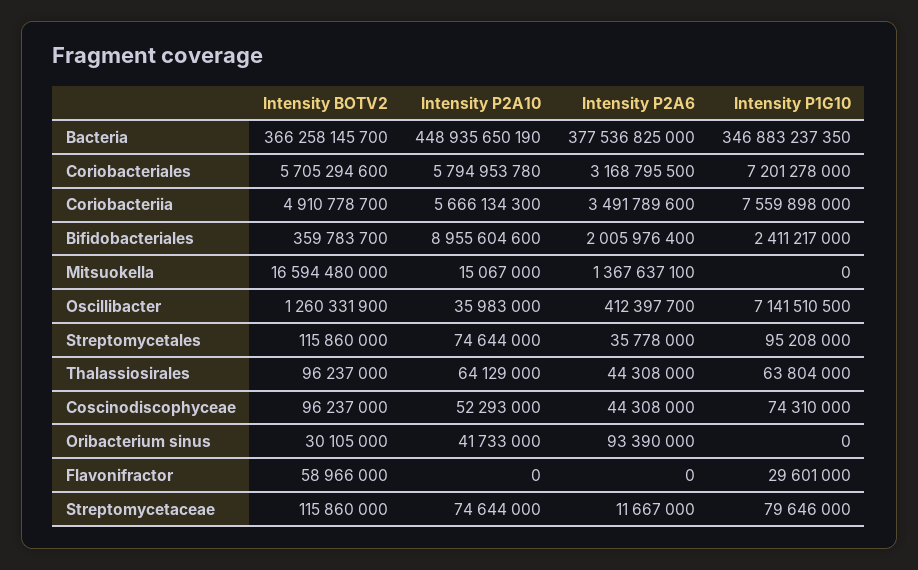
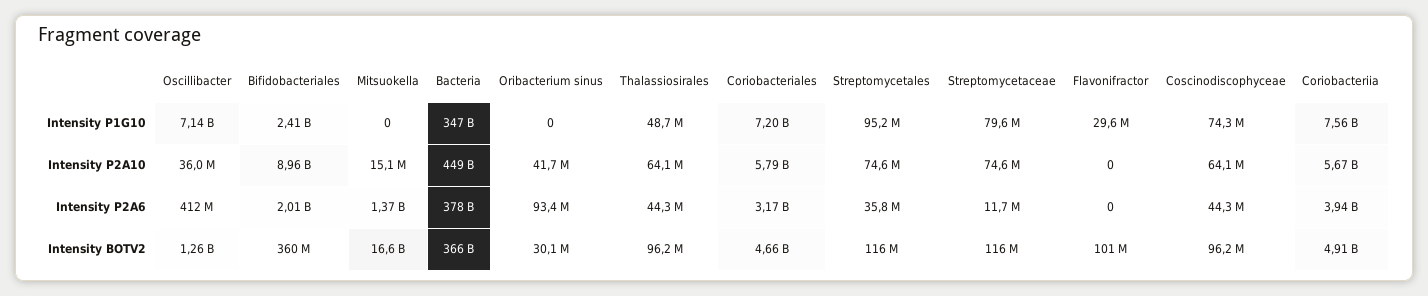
  {
    "Intensity BOTV2": {
      "Bacteria": 366258145700,
-     "Coriobacteriales": 5705294600,
+     "Coriobacteriales": 4660000000,
      "Coriobacteriia": 4910778700,
      "Bifidobacteriales": 359783700,
      "Mitsuokella": 16594480000,
      "Oscillibacter": 1260331900,
      "Streptomycetales": 115860000,
      "Thalassiosirales": 96237000,
      "Coscinodiscophyceae": 96237000,
      "Oribacterium sinus": 30105000,
-     "Flavonifractor": 58966000,
+     "Flavonifractor": 101000000,
      "Streptomycetaceae": 115860000
    },
    "Intensity P2A10": {
      "Bacteria": 448935650190,
      "Coriobacteriales": 5794953780,
      "Coriobacteriia": 5666134300,
      "Bifidobacteriales": 8955604600,
      "Mitsuokella": 15067000,
      "Oscillibacter": 35983000,
      "Streptomycetales": 74644000,
      "Thalassiosirales": 64129000,
-     "Coscinodiscophyceae": 52293000,
+     "Coscinodiscophyceae": 64100000,
      "Oribacterium sinus": 41733000,
      "Flavonifractor": 0,
      "Streptomycetaceae": 74644000
    },
    "Intensity P2A6": {
      "Bacteria": 377536825000,
      "Coriobacteriales": 3168795500,
-     "Coriobacteriia": 3491789600,
+     "Coriobacteriia": 3940000000,
      "Bifidobacteriales": 2005976400,
      "Mitsuokella": 1367637100,
      "Oscillibacter": 412397700,
      "Streptomycetales": 35778000,
      "Thalassiosirales": 44308000,
      "Coscinodiscophyceae": 44308000,
      "Oribacterium sinus": 93390000,
      "Flavonifractor": 0,
      "Streptomycetaceae": 11667000
    },
    "Intensity P1G10": {
      "Bacteria": 346883237350,
      "Coriobacteriales": 7201278000,
      "Coriobacteriia": 7559898000,
      "Bifidobacteriales": 2411217000,
      "Mitsuokella": 0,
      "Oscillibacter": 7141510500,
      "Streptomycetales": 95208000,
-     "Thalassiosirales": 63804000,
+     "Thalassiosirales": 48700000,
      "Coscinodiscophyceae": 74310000,
      "Oribacterium sinus": 0,
      "Flavonifractor": 29601000,
      "Streptomycetaceae": 79646000
    }
  }

